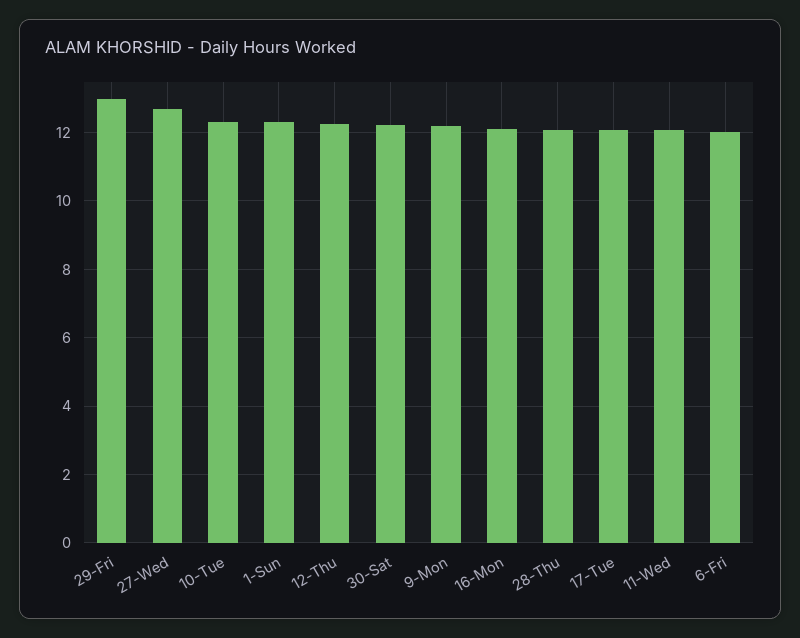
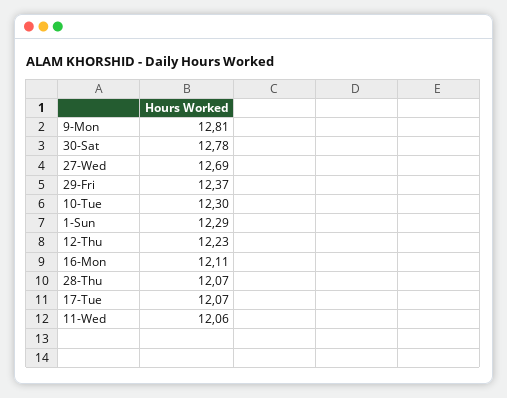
  {
-   "29-Fri": 13,
+   "29-Fri": 12.37,
    "27-Wed": 12.69,
    "10-Tue": 12.3,
    "1-Sun": 12.29,
    "12-Thu": 12.23,
-   "30-Sat": 12.2,
+   "30-Sat": 12.78,
-   "9-Mon": 12.2,
+   "9-Mon": 12.81,
    "16-Mon": 12.11,
    "28-Thu": 12.07,
    "17-Tue": 12.07,
-   "11-Wed": 12.06,
+   "11-Wed": 12.06
-   "6-Fri": 12
  }

